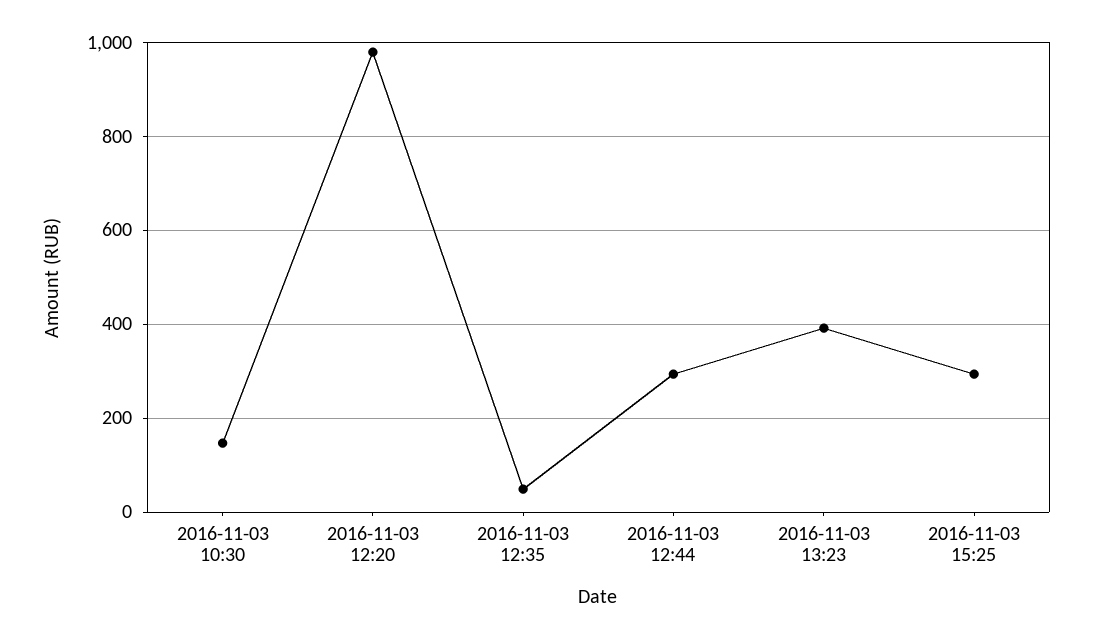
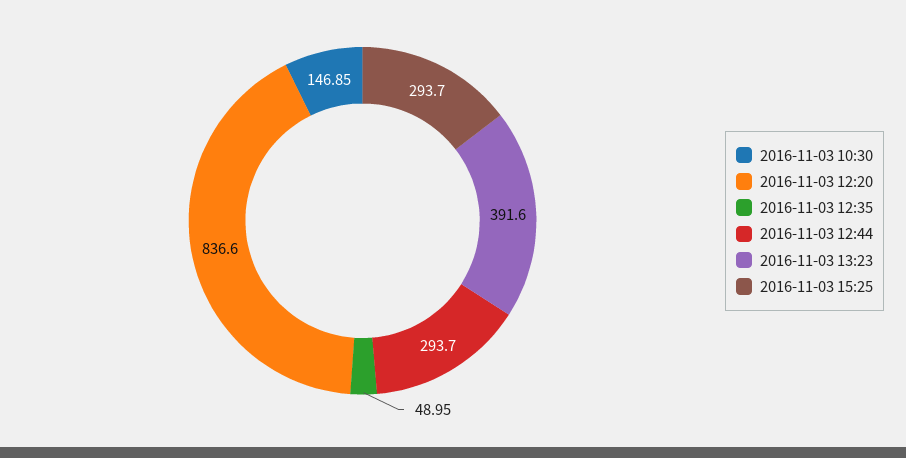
  {
    "2016-11-03 10:30": 146.85,
-   "2016-11-03 12:20": 980,
+   "2016-11-03 12:20": 836.6,
    "2016-11-03 12:35": 48.95,
    "2016-11-03 12:44": 293.7,
    "2016-11-03 13:23": 391.6,
    "2016-11-03 15:25": 293.7
  }

